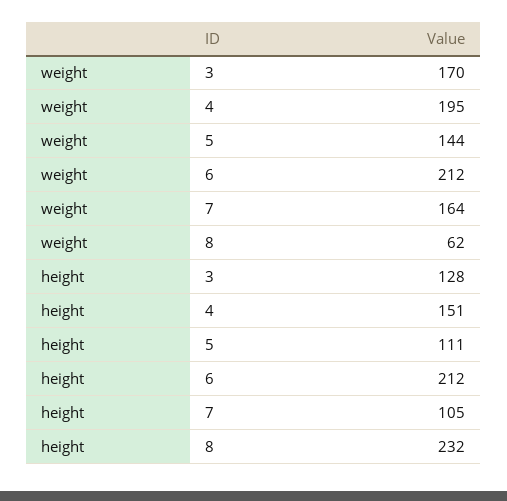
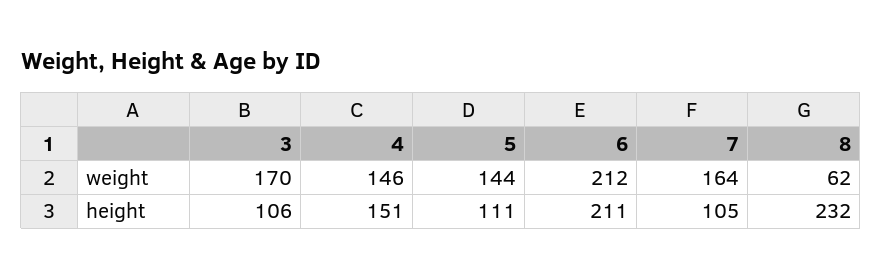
  {
    "weight": {
      "3": 170,
-     "4": 195,
+     "4": 146,
      "5": 144,
      "6": 212,
      "7": 164,
      "8": 62
    },
    "height": {
-     "3": 128,
+     "3": 106,
      "4": 151,
      "5": 111,
-     "6": 212,
+     "6": 211,
      "7": 105,
      "8": 232
    }
  }

